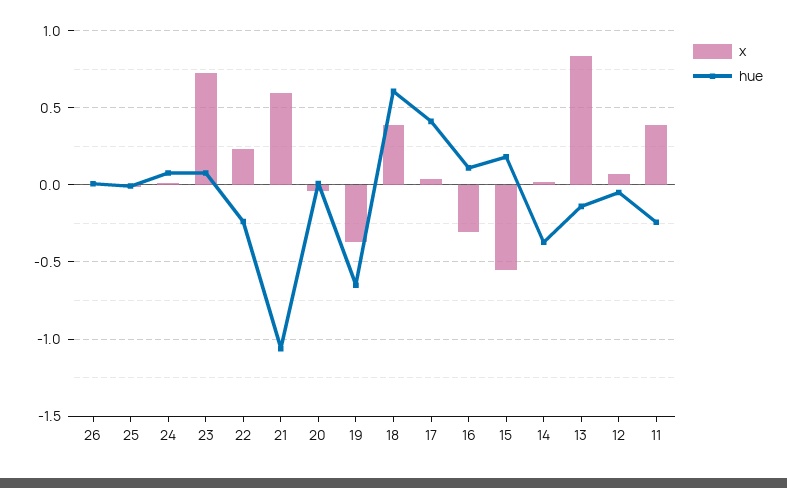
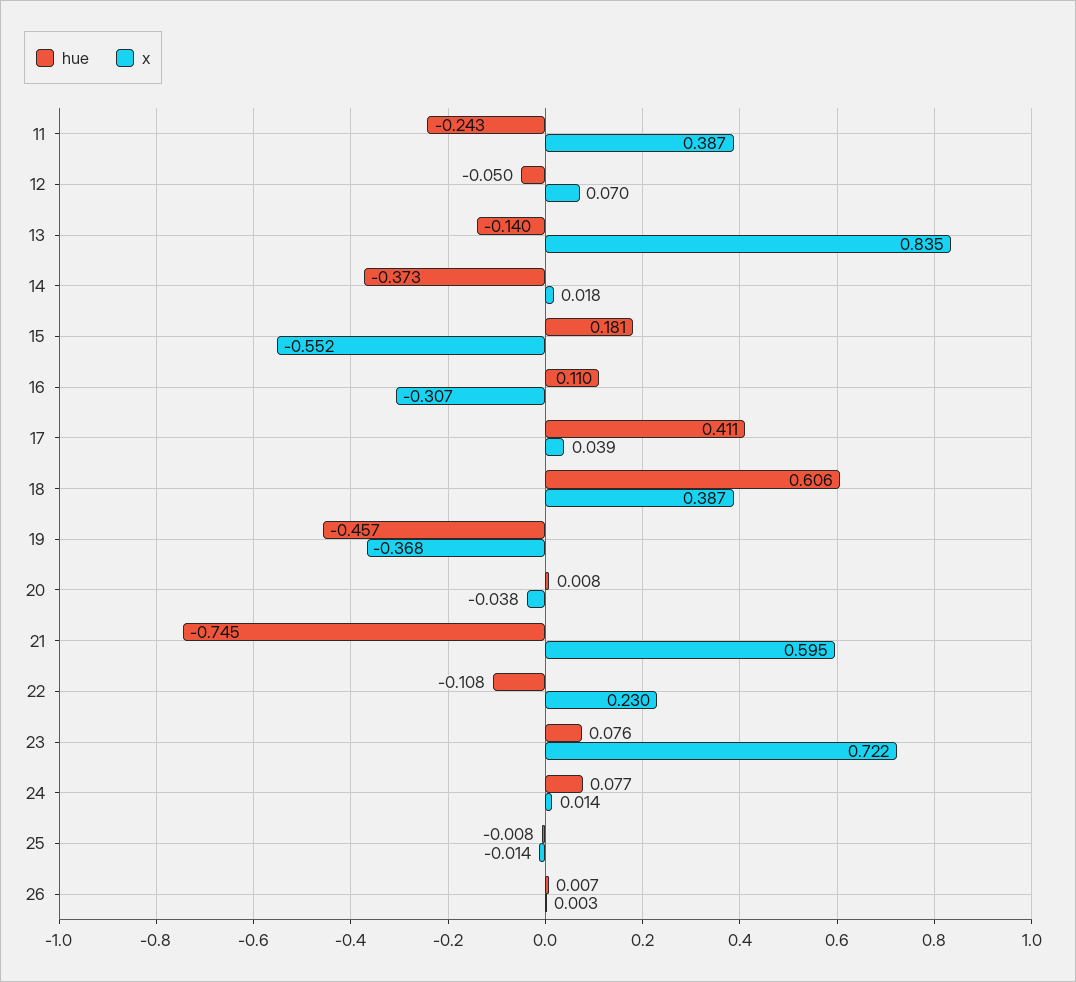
  {
    "x": {
      "26": 0.003,
      "25": -0.014,
      "24": 0.014,
      "23": 0.722,
      "22": 0.23,
      "21": 0.595,
      "20": -0.038,
      "19": -0.368,
      "18": 0.387,
      "17": 0.039,
      "16": -0.307,
      "15": -0.552,
      "14": 0.018,
      "13": 0.835,
      "12": 0.07,
      "11": 0.387
    },
    "hue": {
      "26": 0.007,
      "25": -0.008,
      "24": 0.077,
      "23": 0.076,
-     "22": -0.25,
+     "22": -0.108,
-     "21": -1.05,
+     "21": -0.745,
      "20": 0.008,
-     "19": -0.65,
+     "19": -0.457,
      "18": 0.606,
      "17": 0.411,
      "16": 0.11,
      "15": 0.181,
      "14": -0.373,
      "13": -0.14,
      "12": -0.05,
      "11": -0.243
    }
  }

